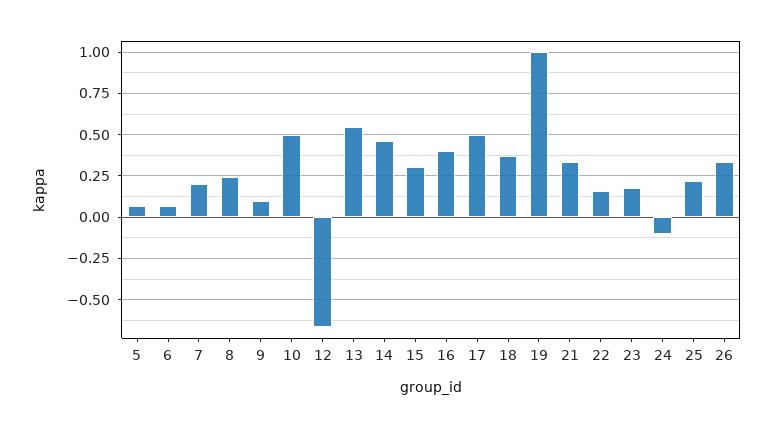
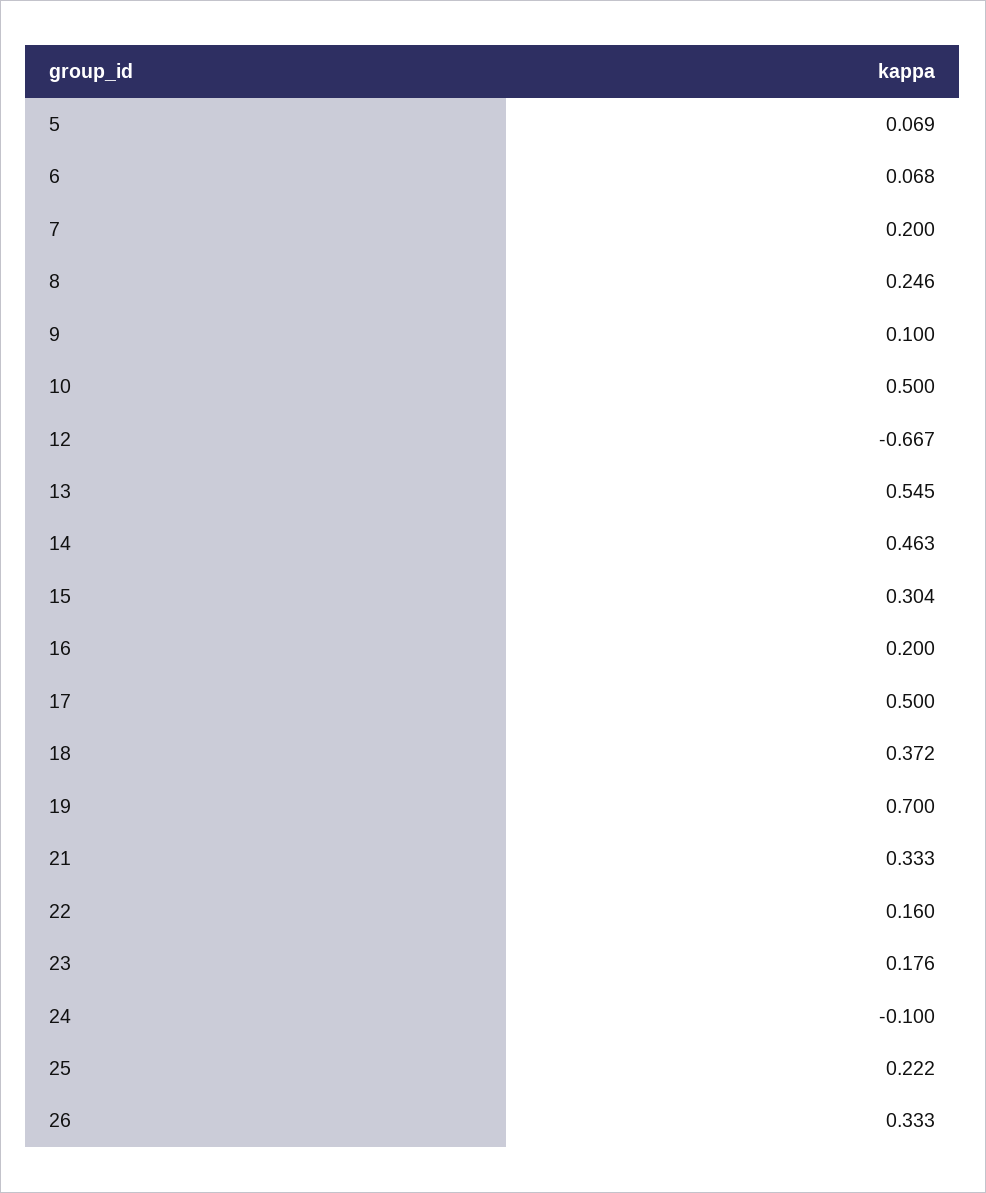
  {
    "5": 0.069,
    "6": 0.068,
    "7": 0.2,
    "8": 0.246,
    "9": 0.1,
    "10": 0.5,
    "12": -0.667,
    "13": 0.545,
    "14": 0.463,
    "15": 0.304,
-   "16": 0.4,
+   "16": 0.2,
    "17": 0.5,
    "18": 0.372,
-   "19": 1,
+   "19": 0.7,
    "21": 0.333,
    "22": 0.16,
    "23": 0.176,
    "24": -0.1,
    "25": 0.222,
    "26": 0.333
  }

